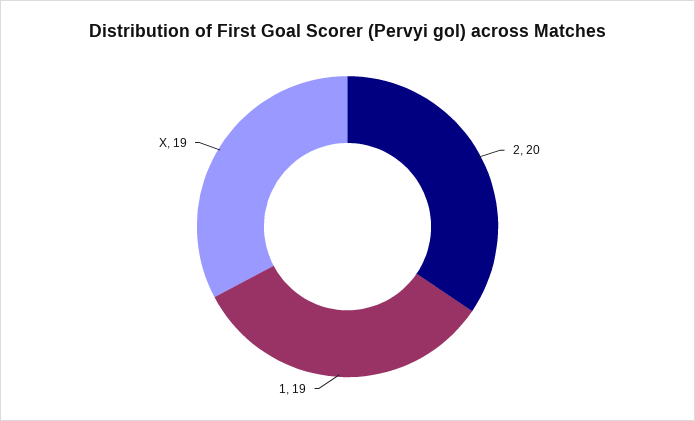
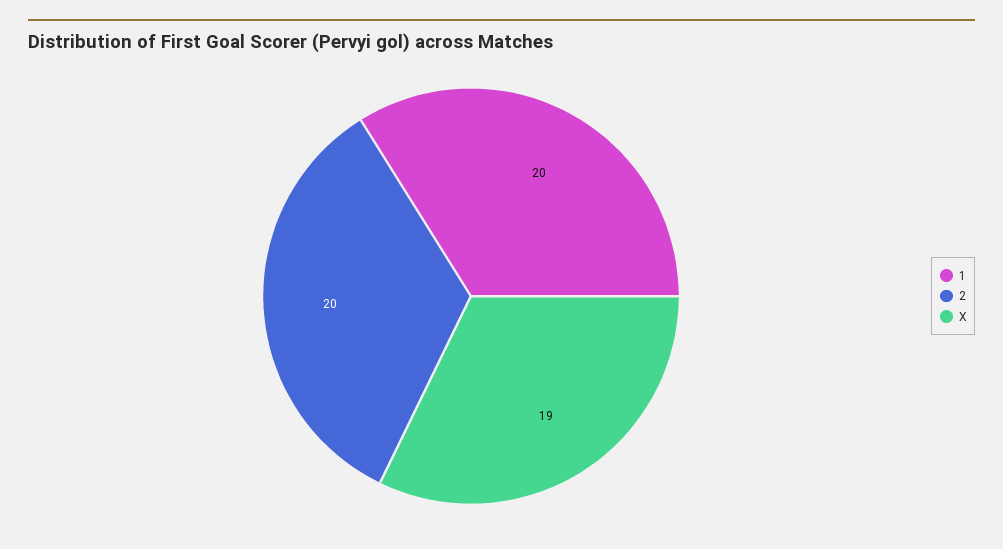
  {
    "2": 20,
-   "1": 19,
+   "1": 20,
    "X": 19
  }

